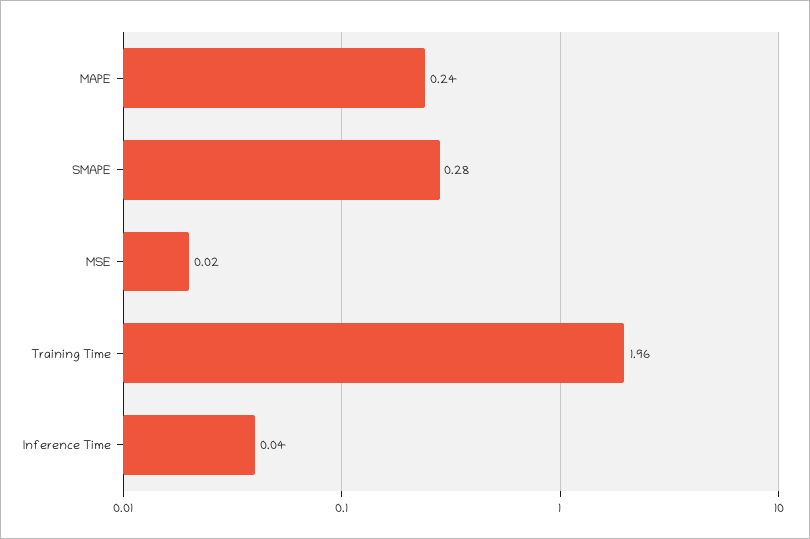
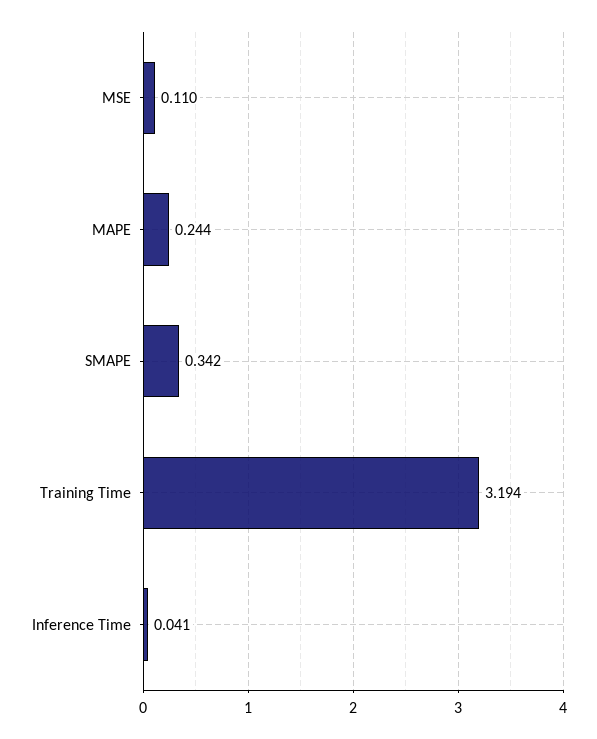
  {
    "MAPE": 0.244,
-   "SMAPE": 0.28,
+   "SMAPE": 0.342,
-   "MSE": 0.02,
+   "MSE": 0.11,
-   "Training Time": 1.96,
+   "Training Time": 3.194,
    "Inference Time": 0.041
  }

